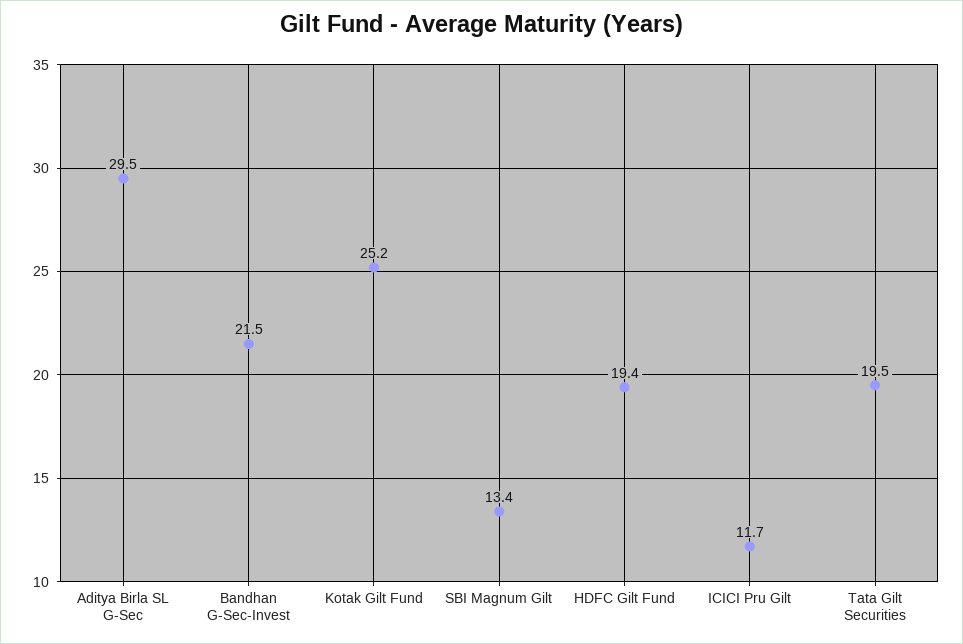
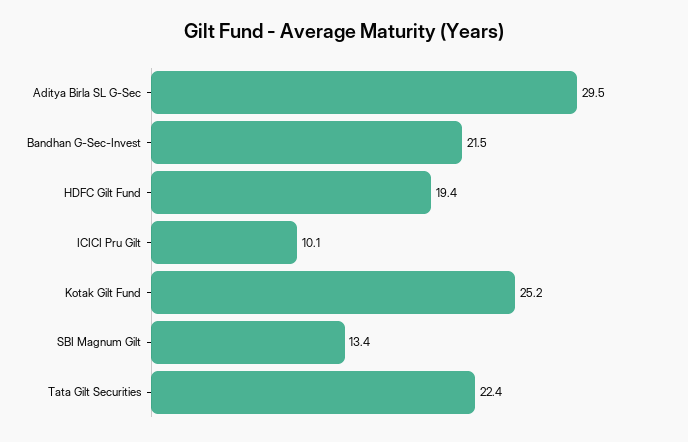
  {
    "Aditya Birla SL G-Sec": 29.5,
    "Bandhan G-Sec-Invest": 21.5,
    "Kotak Gilt Fund": 25.2,
    "SBI Magnum Gilt": 13.4,
    "HDFC Gilt Fund": 19.4,
-   "ICICI Pru Gilt": 11.7,
+   "ICICI Pru Gilt": 10.1,
-   "Tata Gilt Securities": 19.5
+   "Tata Gilt Securities": 22.4
  }

